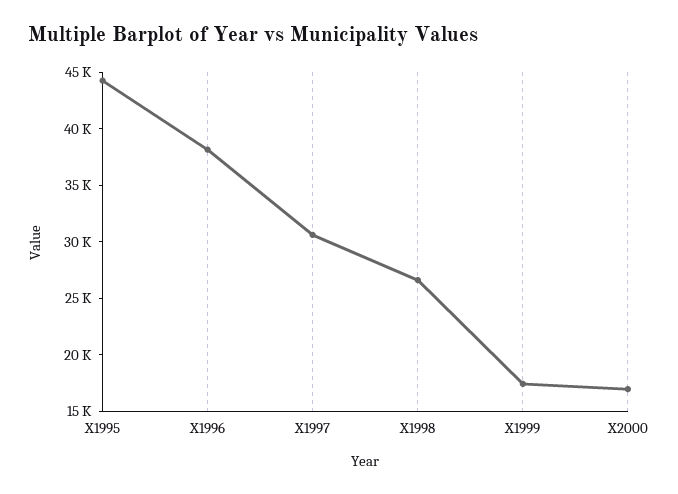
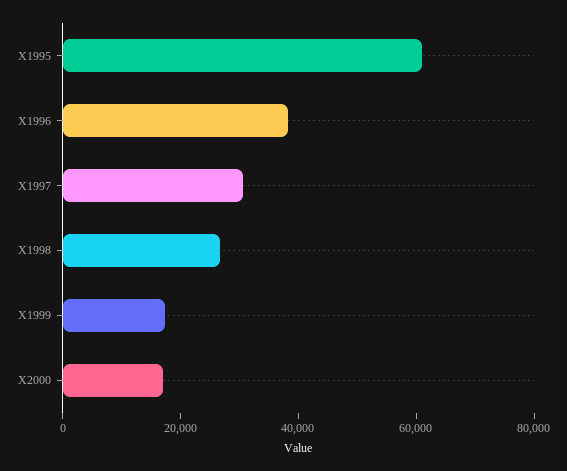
  {
-   "X1995": 44000,
+   "X1995": 60000,
    "X1996": 38000,
    "X1997": 31000,
    "X1998": 27000,
    "X1999": 17000,
    "X2000": 17000
  }

